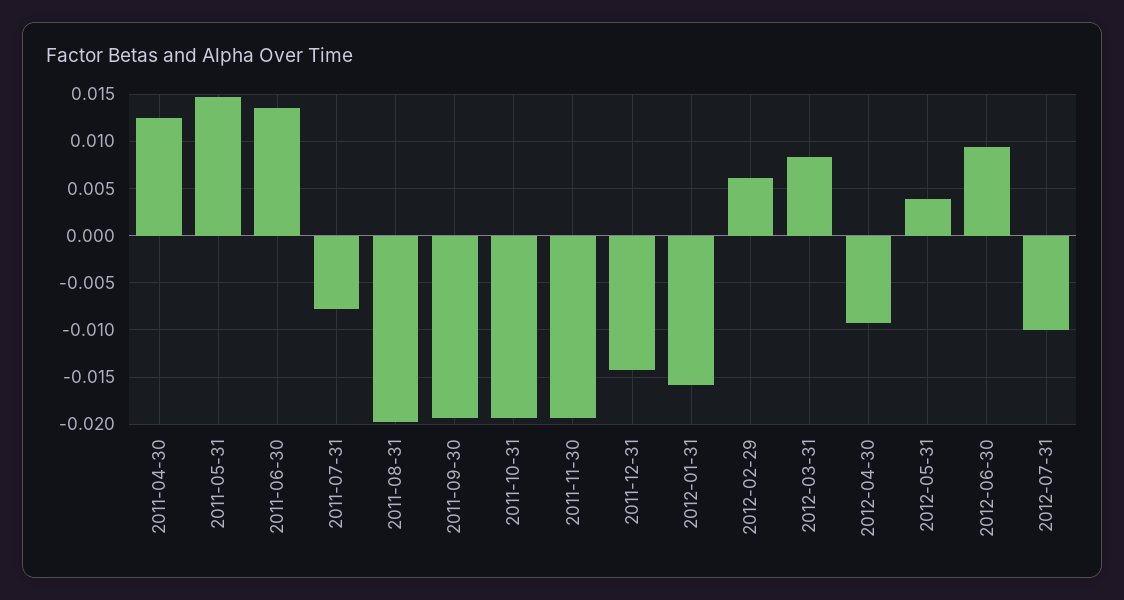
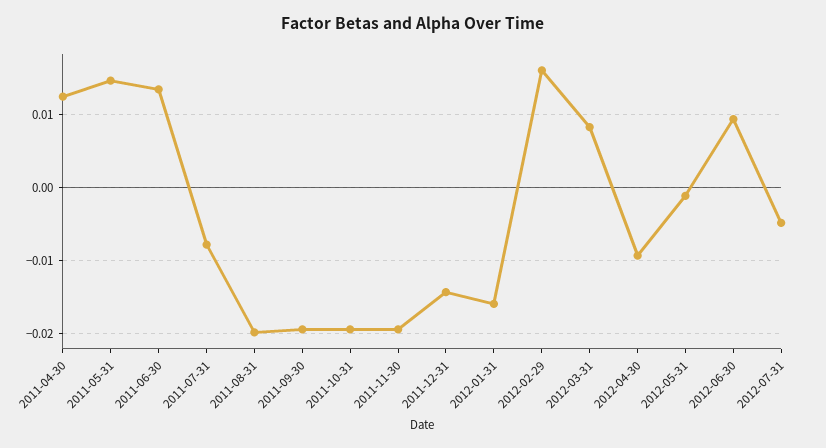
  {
    "2011-04-30": 0.013,
    "2011-05-31": 0.015,
    "2011-06-30": 0.014,
    "2011-07-31": -0.008,
    "2011-08-31": -0.02,
    "2011-09-30": -0.019,
    "2011-10-31": -0.019,
    "2011-11-30": -0.019,
    "2011-12-31": -0.014,
    "2012-01-31": -0.016,
-   "2012-02-29": 0.006,
+   "2012-02-29": 0.016,
    "2012-03-31": 0.008,
    "2012-04-30": -0.009,
-   "2012-05-31": 0.004,
+   "2012-05-31": -0.001,
    "2012-06-30": 0.009,
-   "2012-07-31": -0.01
+   "2012-07-31": -0.005
  }

